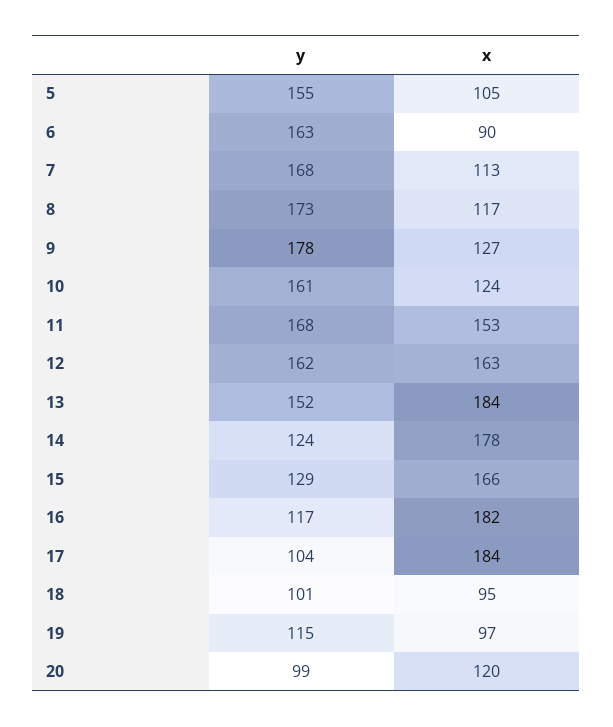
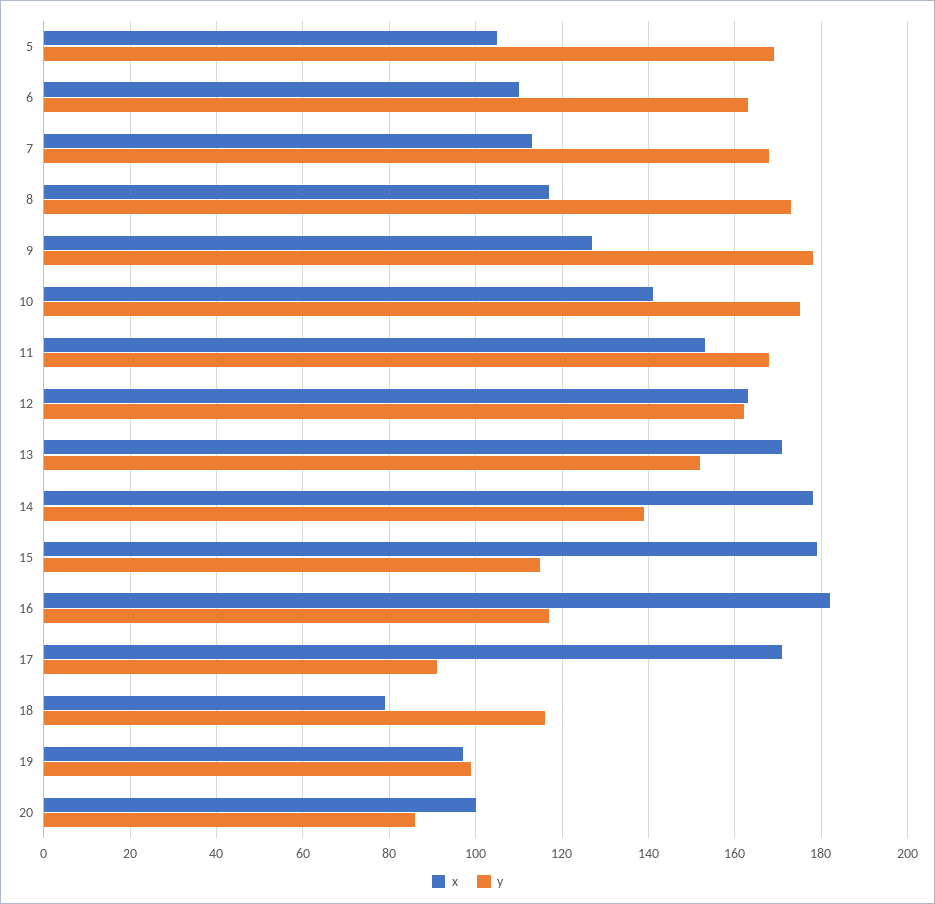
  {
    "y": {
-     "5": 155,
+     "5": 170,
      "6": 163,
      "7": 168,
      "8": 173,
      "9": 178,
-     "10": 161,
+     "10": 175,
      "11": 168,
      "12": 162,
      "13": 152,
-     "14": 124,
+     "14": 140,
-     "15": 129,
+     "15": 115,
      "16": 117,
-     "17": 104,
+     "17": 90,
-     "18": 101,
+     "18": 115,
-     "19": 115,
+     "19": 100,
-     "20": 99
+     "20": 85
    },
    "x": {
      "5": 105,
-     "6": 90,
+     "6": 110,
      "7": 113,
      "8": 117,
      "9": 127,
-     "10": 124,
+     "10": 140,
      "11": 153,
      "12": 163,
-     "13": 184,
+     "13": 170,
      "14": 178,
-     "15": 166,
+     "15": 180,
      "16": 182,
-     "17": 184,
+     "17": 170,
-     "18": 95,
+     "18": 80,
      "19": 97,
-     "20": 120
+     "20": 100
    }
  }

